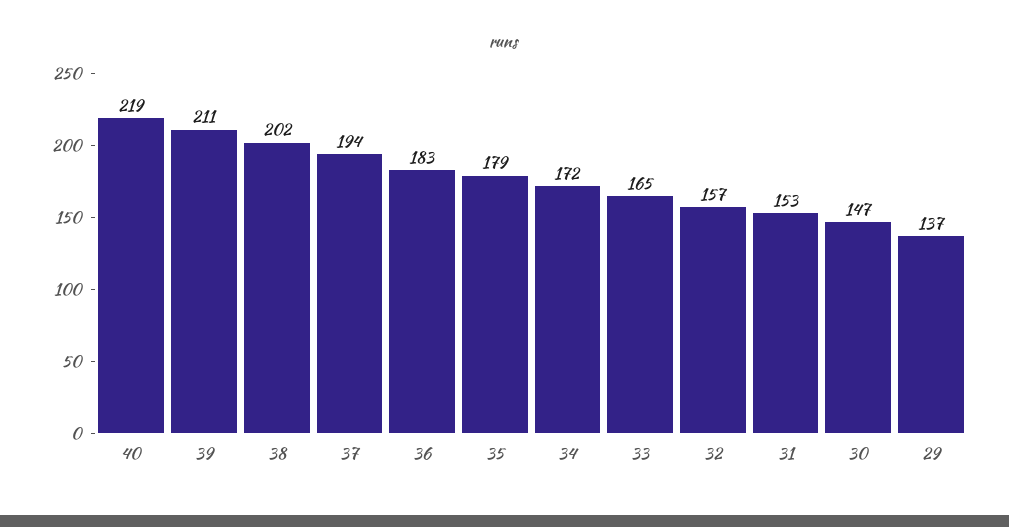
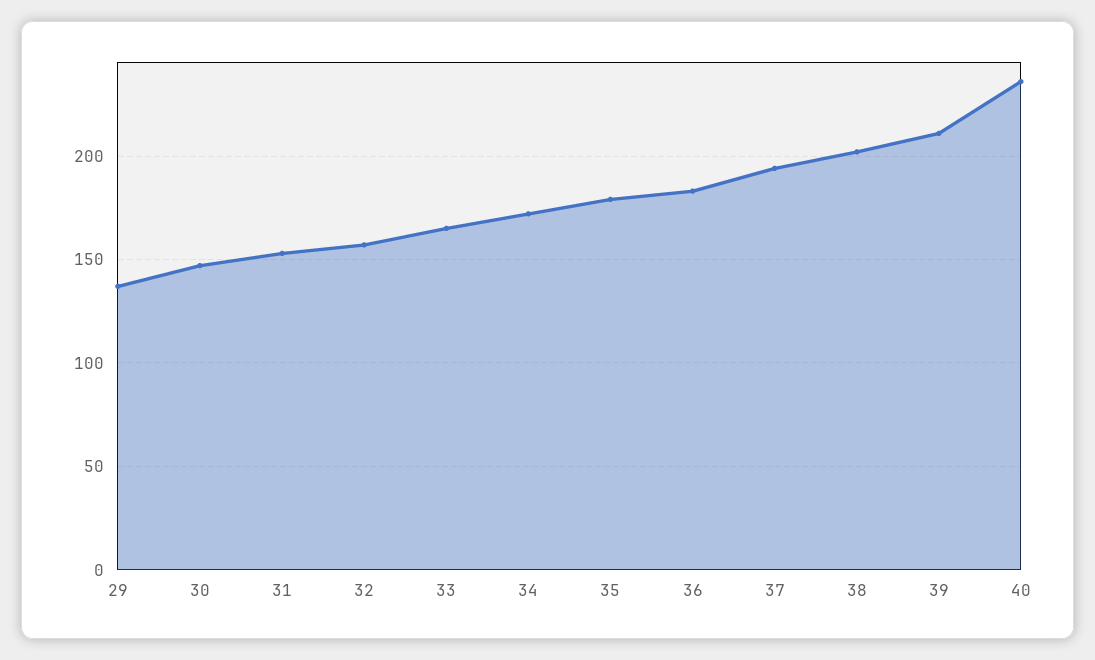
  {
-   "40": 219,
+   "40": 235,
    "39": 211,
    "38": 202,
    "37": 194,
    "36": 183,
    "35": 179,
    "34": 172,
    "33": 165,
    "32": 157,
    "31": 153,
    "30": 147,
    "29": 137
  }

